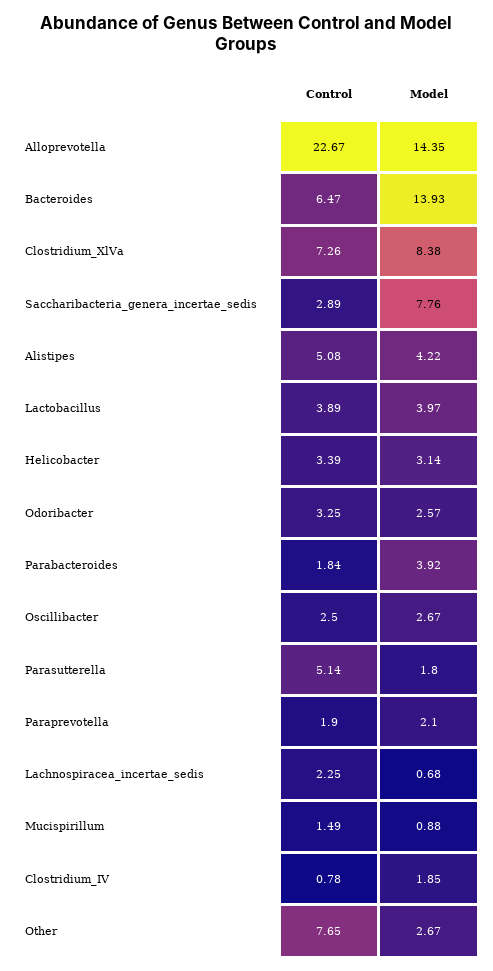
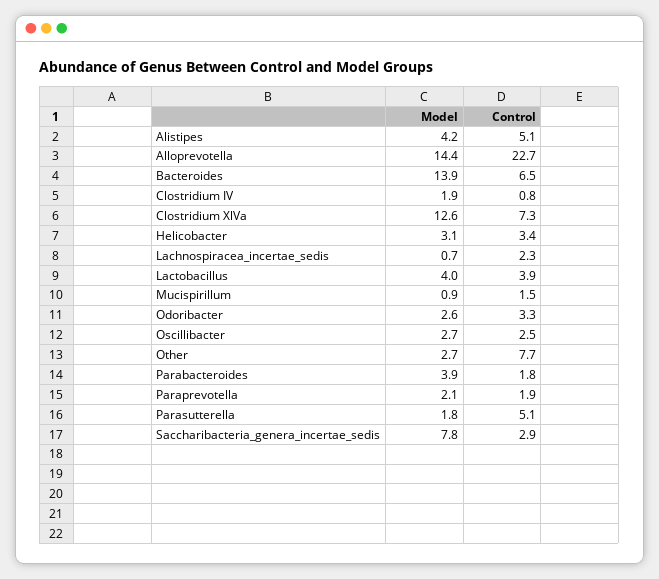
  {
    "Control": {
      "Alloprevotella": 22.67,
      "Bacteroides": 6.47,
      "Clostridium_XlVa": 7.26,
      "Saccharibacteria_genera_incertae_sedis": 2.89,
      "Alistipes": 5.08,
      "Lactobacillus": 3.89,
      "Helicobacter": 3.39,
      "Odoribacter": 3.25,
      "Parabacteroides": 1.84,
      "Oscillibacter": 2.5,
      "Parasutterella": 5.14,
      "Paraprevotella": 1.9,
      "Lachnospiracea_incertae_sedis": 2.25,
      "Mucispirillum": 1.49,
      "Clostridium_IV": 0.78,
      "Other": 7.65
    },
    "Model": {
      "Alloprevotella": 14.35,
      "Bacteroides": 13.93,
-     "Clostridium_XlVa": 8.38,
+     "Clostridium_XlVa": 12.6,
      "Saccharibacteria_genera_incertae_sedis": 7.76,
      "Alistipes": 4.22,
      "Lactobacillus": 3.97,
      "Helicobacter": 3.14,
      "Odoribacter": 2.57,
      "Parabacteroides": 3.92,
      "Oscillibacter": 2.67,
      "Parasutterella": 1.8,
      "Paraprevotella": 2.1,
      "Lachnospiracea_incertae_sedis": 0.68,
      "Mucispirillum": 0.88,
      "Clostridium_IV": 1.85,
      "Other": 2.67
    }
  }

